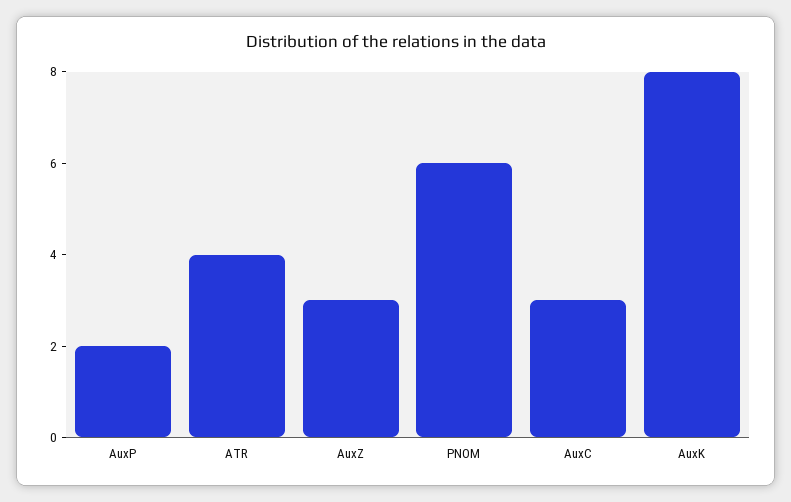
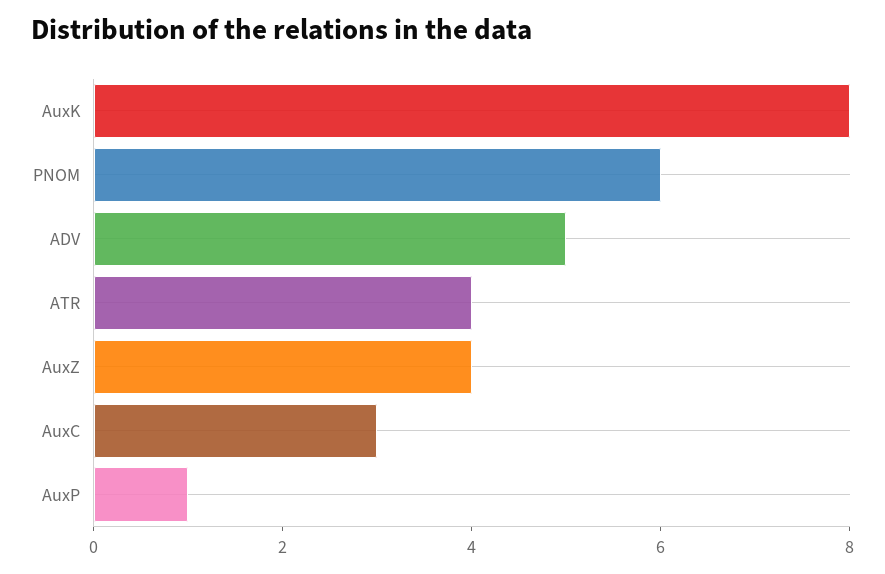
  {
-   "AuxP": 2,
+   "AuxP": 1,
    "ATR": 4,
-   "AuxZ": 3,
+   "AuxZ": 4,
    "PNOM": 6,
    "AuxC": 3,
-   "AuxK": 8
+   "AuxK": 8,
+   "ADV": 5
  }

